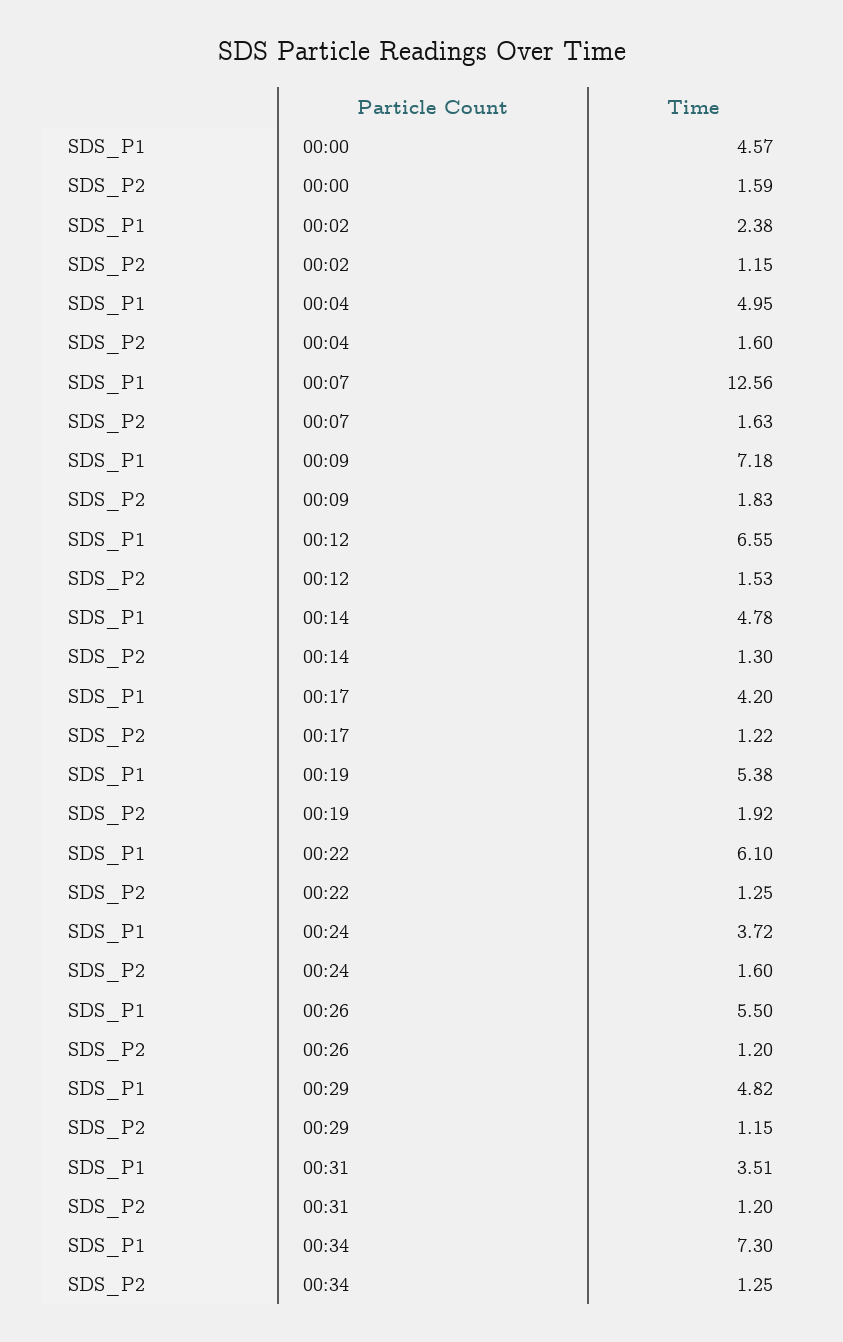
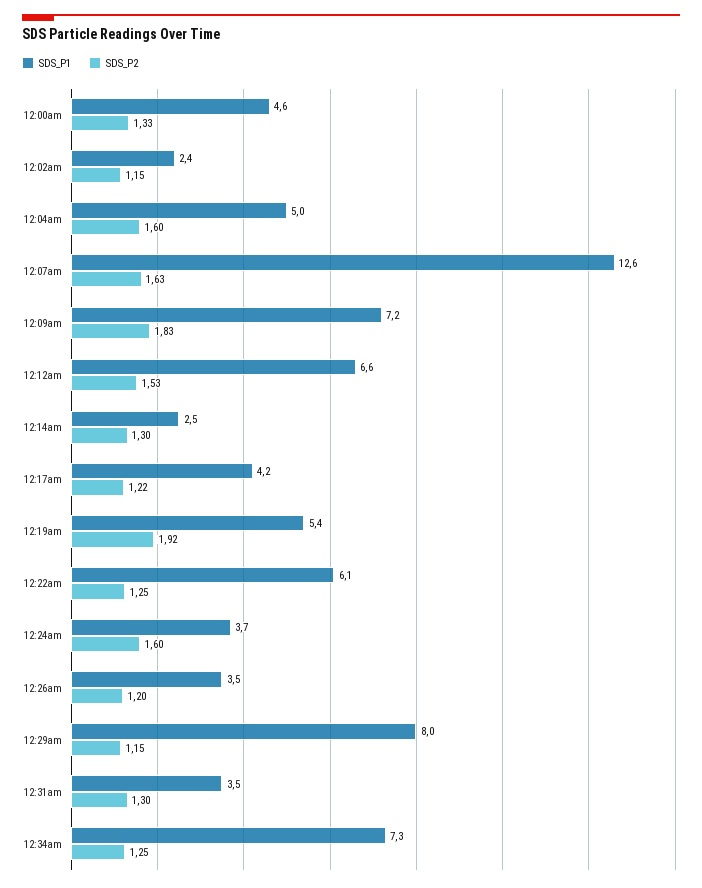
  {
    "SDS_P1": {
      "00:00": 4.57,
      "00:02": 2.38,
      "00:04": 4.95,
      "00:07": 12.56,
      "00:09": 7.18,
      "00:12": 6.55,
-     "00:14": 4.78,
+     "00:14": 2.5,
      "00:17": 4.2,
      "00:19": 5.38,
      "00:22": 6.1,
      "00:24": 3.72,
-     "00:26": 5.5,
+     "00:26": 3.5,
-     "00:29": 4.82,
+     "00:29": 8,
      "00:31": 3.51,
      "00:34": 7.3
    },
    "SDS_P2": {
-     "00:00": 1.59,
+     "00:00": 1.33,
      "00:02": 1.15,
      "00:04": 1.6,
      "00:07": 1.63,
      "00:09": 1.83,
      "00:12": 1.53,
      "00:14": 1.3,
      "00:17": 1.22,
      "00:19": 1.92,
      "00:22": 1.25,
      "00:24": 1.6,
      "00:26": 1.2,
      "00:29": 1.15,
-     "00:31": 1.2,
+     "00:31": 1.3,
      "00:34": 1.25
    }
  }

